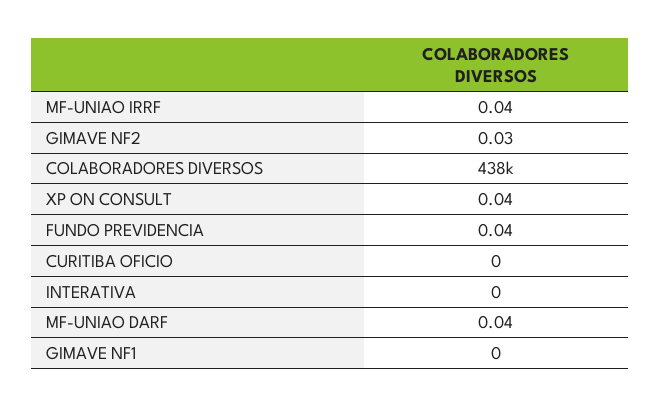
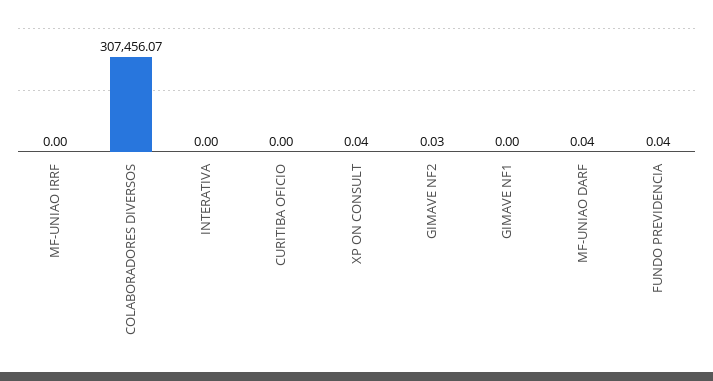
  {
-   "MF-UNIAO IRRF": 0.04,
+   "MF-UNIAO IRRF": 0,
    "GIMAVE NF2": 0.03,
-   "COLABORADORES DIVERSOS": 438000,
+   "COLABORADORES DIVERSOS": 307456.07,
    "XP ON CONSULT": 0.04,
    "FUNDO PREVIDENCIA": 0.04,
    "CURITIBA OFICIO": 0,
    "INTERATIVA": 0,
    "MF-UNIAO DARF": 0.04,
    "GIMAVE NF1": 0
  }

